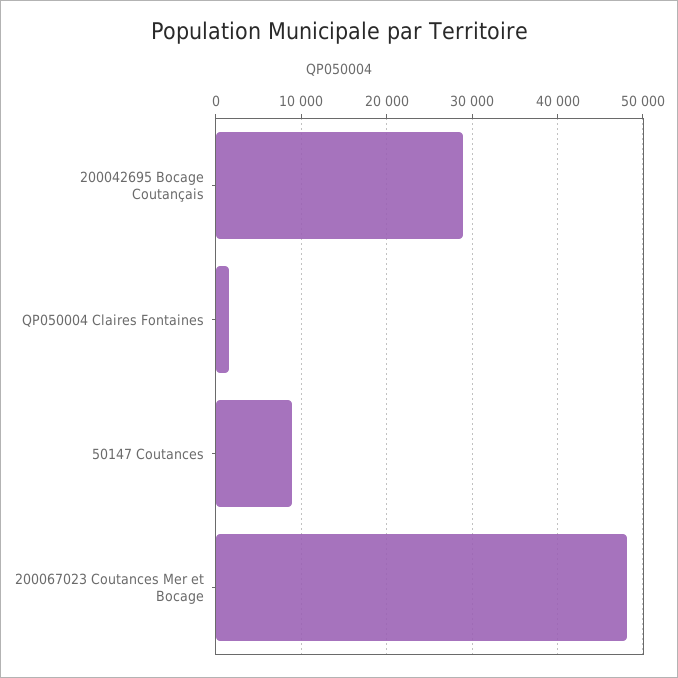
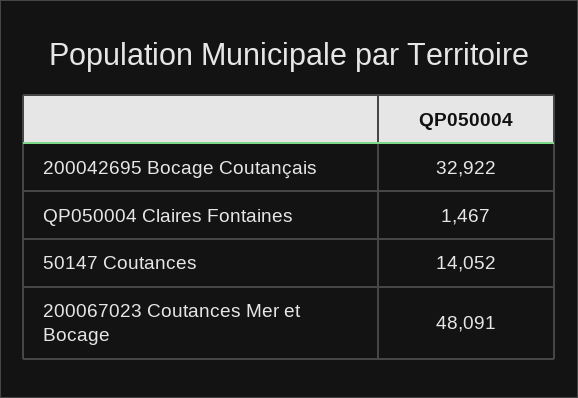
  {
-   "200042695 Bocage Coutançais": 29000,
+   "200042695 Bocage Coutançais": 32922,
    "QP050004 Claires Fontaines": 1467,
-   "50147 Coutances": 9000,
+   "50147 Coutances": 14052,
    "200067023 Coutances Mer et Bocage": 48091
  }

